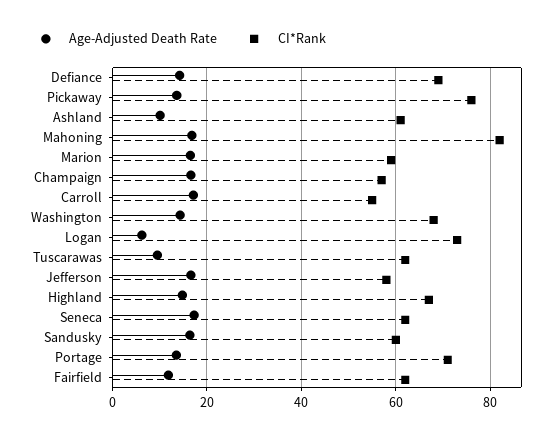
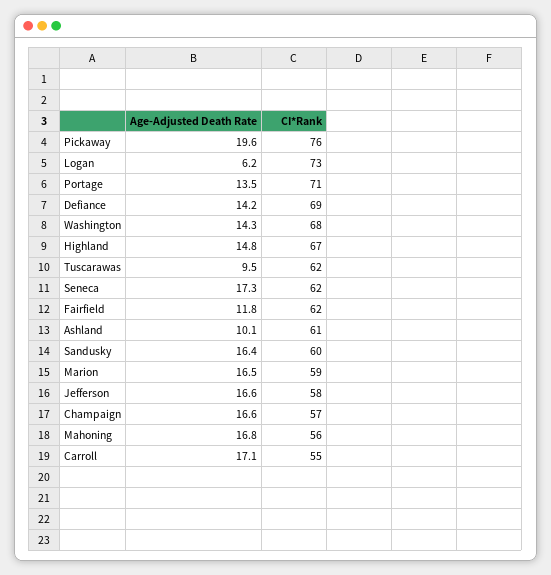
  {
    "Age-Adjusted Death Rate": {
      "Defiance": 14.2,
-     "Pickaway": 14,
+     "Pickaway": 19.6,
      "Ashland": 10.1,
      "Mahoning": 16.8,
      "Marion": 16.5,
      "Champaign": 16.6,
      "Carroll": 17.1,
      "Washington": 14.3,
      "Logan": 6.2,
      "Tuscarawas": 9.5,
      "Jefferson": 16.6,
      "Highland": 14.8,
      "Seneca": 17.3,
      "Sandusky": 16.4,
      "Portage": 13.5,
      "Fairfield": 11.8
    },
    "CI*Rank": {
      "Defiance": 69,
      "Pickaway": 76,
      "Ashland": 61,
-     "Mahoning": 82,
+     "Mahoning": 56,
      "Marion": 59,
      "Champaign": 57,
      "Carroll": 55,
      "Washington": 68,
      "Logan": 73,
      "Tuscarawas": 62,
      "Jefferson": 58,
      "Highland": 67,
      "Seneca": 62,
      "Sandusky": 60,
      "Portage": 71,
      "Fairfield": 62
    }
  }

